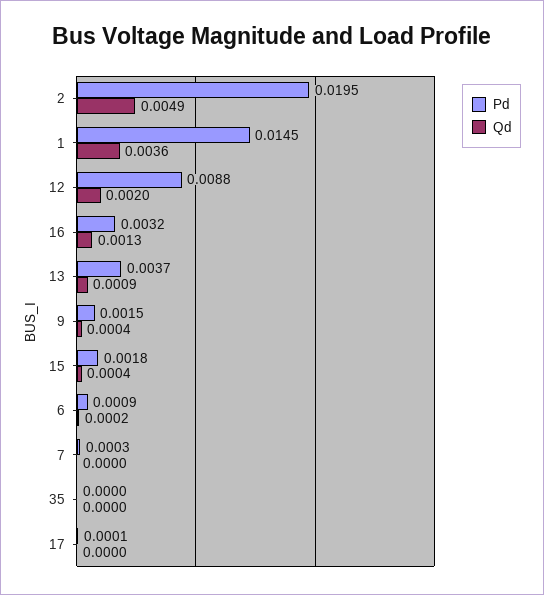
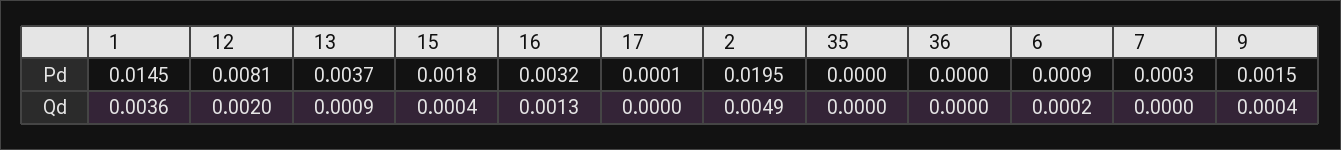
  {
    "Pd": {
      "2": 0.0195,
      "1": 0.0145,
-     "12": 0.0088,
+     "12": 0.0081,
      "16": 0.0032,
      "13": 0.0037,
      "9": 0.0015,
      "15": 0.0018,
      "6": 0.0009,
      "7": 0.0003,
      "35": 0,
-     "17": 0.0001
+     "17": 0.0001,
+     "36": 0
    },
    "Qd": {
      "2": 0.0049,
      "1": 0.0036,
      "12": 0.002,
      "16": 0.0013,
      "13": 0.0009,
      "9": 0.0004,
      "15": 0.0004,
      "6": 0.0002,
      "7": 0,
      "35": 0,
-     "17": 0
+     "17": 0,
+     "36": 0
    }
  }

